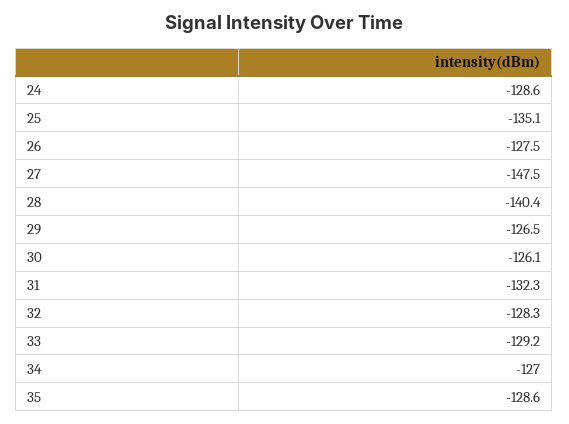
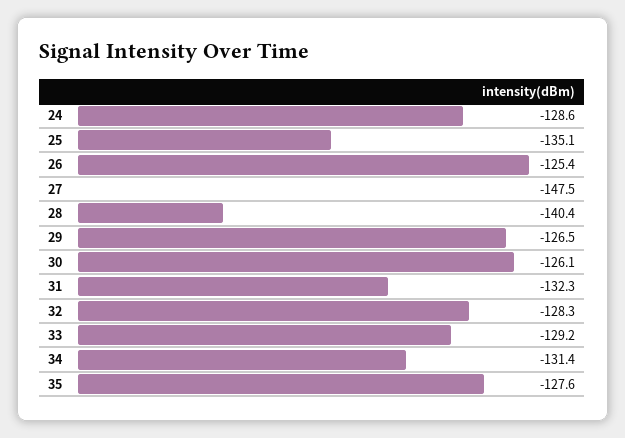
  {
    "24": -128.6,
    "25": -135.1,
-   "26": -127.5,
+   "26": -125.4,
    "27": -147.5,
    "28": -140.4,
    "29": -126.5,
    "30": -126.1,
    "31": -132.3,
    "32": -128.3,
    "33": -129.2,
-   "34": -127,
+   "34": -131.4,
-   "35": -128.6
+   "35": -127.6
  }

